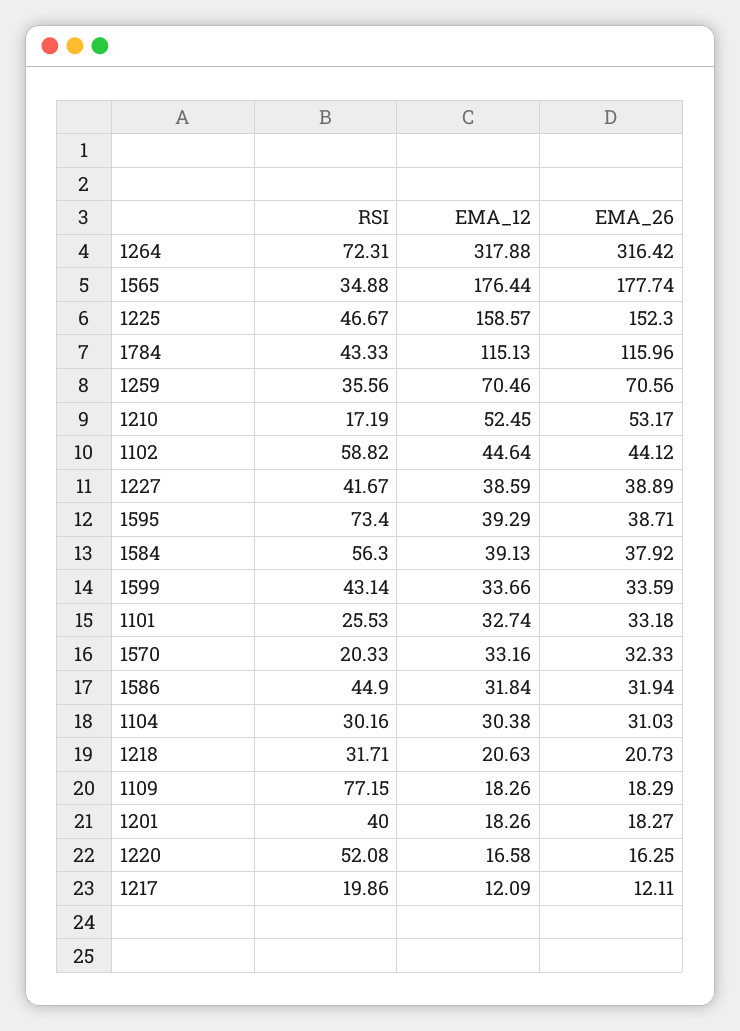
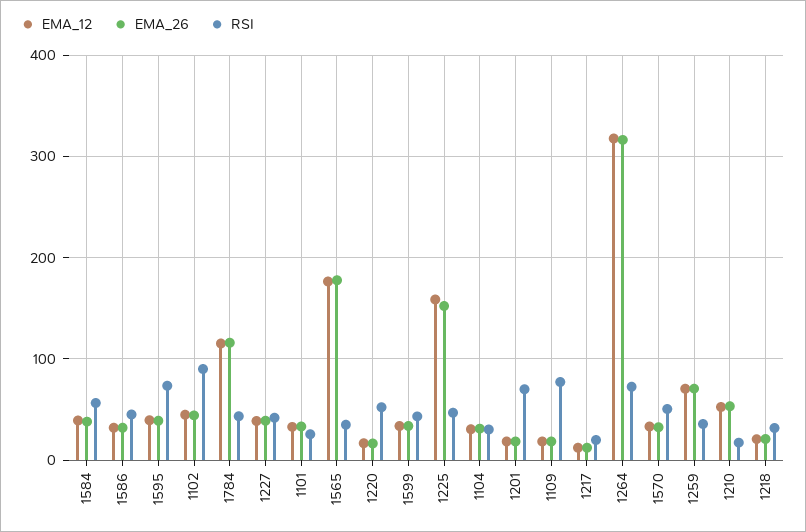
  {
    "RSI": {
      "1264": 72.31,
      "1565": 34.88,
      "1225": 46.67,
      "1784": 43.33,
      "1259": 35.56,
      "1210": 17.19,
-     "1102": 58.82,
+     "1102": 90,
      "1227": 41.67,
      "1595": 73.4,
      "1584": 56.3,
      "1599": 43.14,
      "1101": 25.53,
-     "1570": 20.33,
+     "1570": 50,
      "1586": 44.9,
      "1104": 30.16,
      "1218": 31.71,
      "1109": 77.15,
-     "1201": 40,
+     "1201": 70,
      "1220": 52.08,
      "1217": 19.86
    },
    "EMA_12": {
      "1264": 317.88,
      "1565": 176.44,
      "1225": 158.57,
      "1784": 115.13,
      "1259": 70.46,
      "1210": 52.45,
      "1102": 44.64,
      "1227": 38.59,
      "1595": 39.29,
      "1584": 39.13,
      "1599": 33.66,
      "1101": 32.74,
      "1570": 33.16,
      "1586": 31.84,
      "1104": 30.38,
      "1218": 20.63,
      "1109": 18.26,
      "1201": 18.26,
      "1220": 16.58,
      "1217": 12.09
    },
    "EMA_26": {
      "1264": 316.42,
      "1565": 177.74,
      "1225": 152.3,
      "1784": 115.96,
      "1259": 70.56,
      "1210": 53.17,
      "1102": 44.12,
      "1227": 38.89,
      "1595": 38.71,
      "1584": 37.92,
      "1599": 33.59,
      "1101": 33.18,
      "1570": 32.33,
      "1586": 31.94,
      "1104": 31.03,
      "1218": 20.73,
      "1109": 18.29,
      "1201": 18.27,
      "1220": 16.25,
      "1217": 12.11
    }
  }

